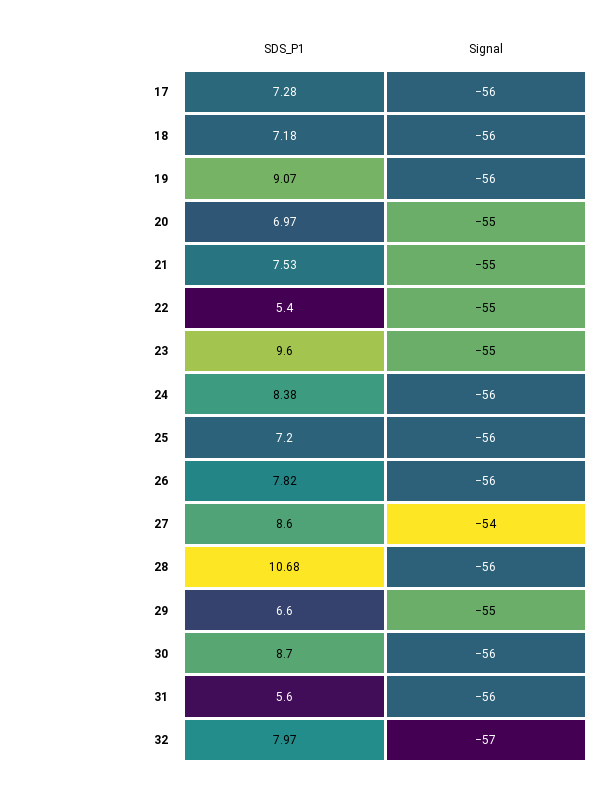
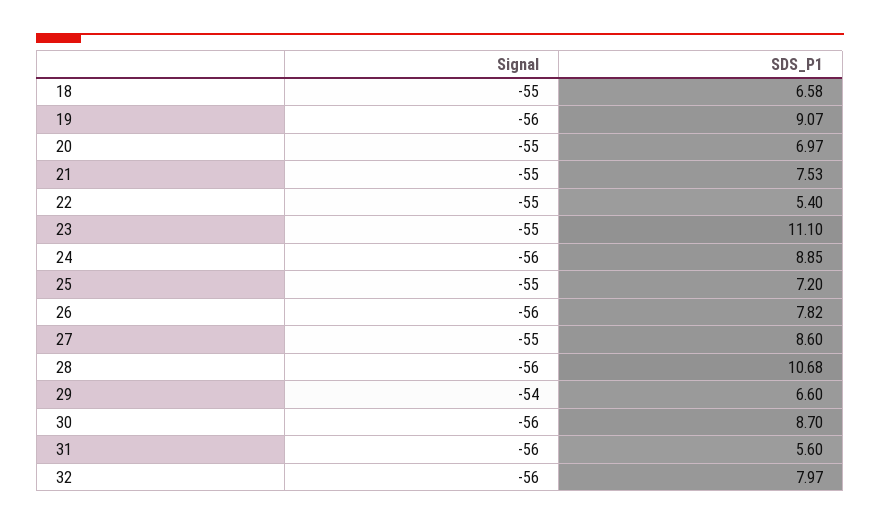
  {
    "SDS_P1": {
-     "17": 7.28,
-     "18": 7.18,
+     "18": 6.58,
      "19": 9.07,
      "20": 6.97,
      "21": 7.53,
      "22": 5.4,
-     "23": 9.6,
+     "23": 11.1,
-     "24": 8.38,
+     "24": 8.85,
      "25": 7.2,
      "26": 7.82,
      "27": 8.6,
      "28": 10.68,
      "29": 6.6,
      "30": 8.7,
      "31": 5.6,
      "32": 7.97
    },
    "Signal": {
-     "17": -56,
-     "18": -56,
+     "18": -55,
      "19": -56,
      "20": -55,
      "21": -55,
      "22": -55,
      "23": -55,
      "24": -56,
-     "25": -56,
+     "25": -55,
      "26": -56,
-     "27": -54,
+     "27": -55,
      "28": -56,
-     "29": -55,
+     "29": -54,
      "30": -56,
      "31": -56,
-     "32": -57
+     "32": -56
    }
  }

